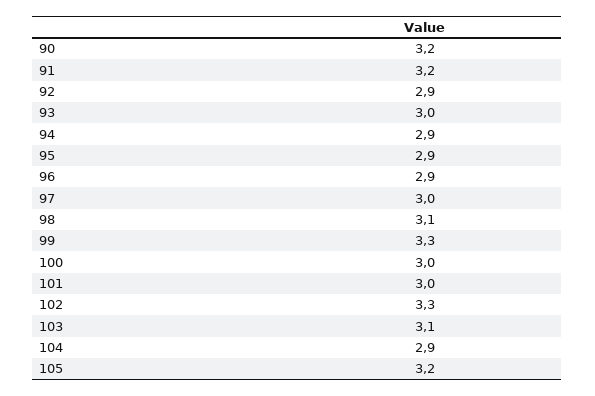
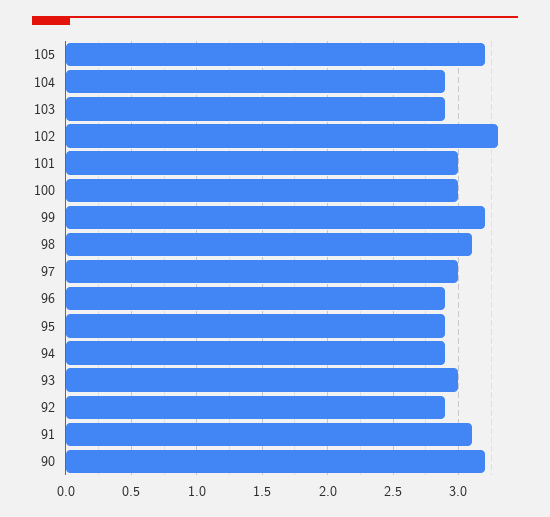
  {
    "90": 3.2,
-   "91": 3.2,
+   "91": 3.1,
    "92": 2.9,
    "93": 3,
    "94": 2.9,
    "95": 2.9,
    "96": 2.9,
    "97": 3,
    "98": 3.1,
-   "99": 3.3,
+   "99": 3.2,
    "100": 3,
    "101": 3,
    "102": 3.3,
-   "103": 3.1,
+   "103": 2.9,
    "104": 2.9,
    "105": 3.2
  }

